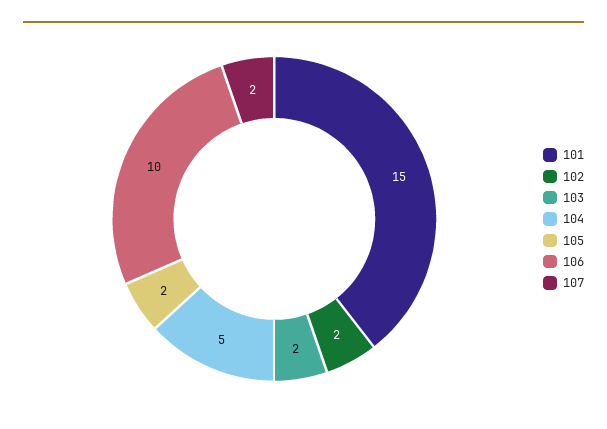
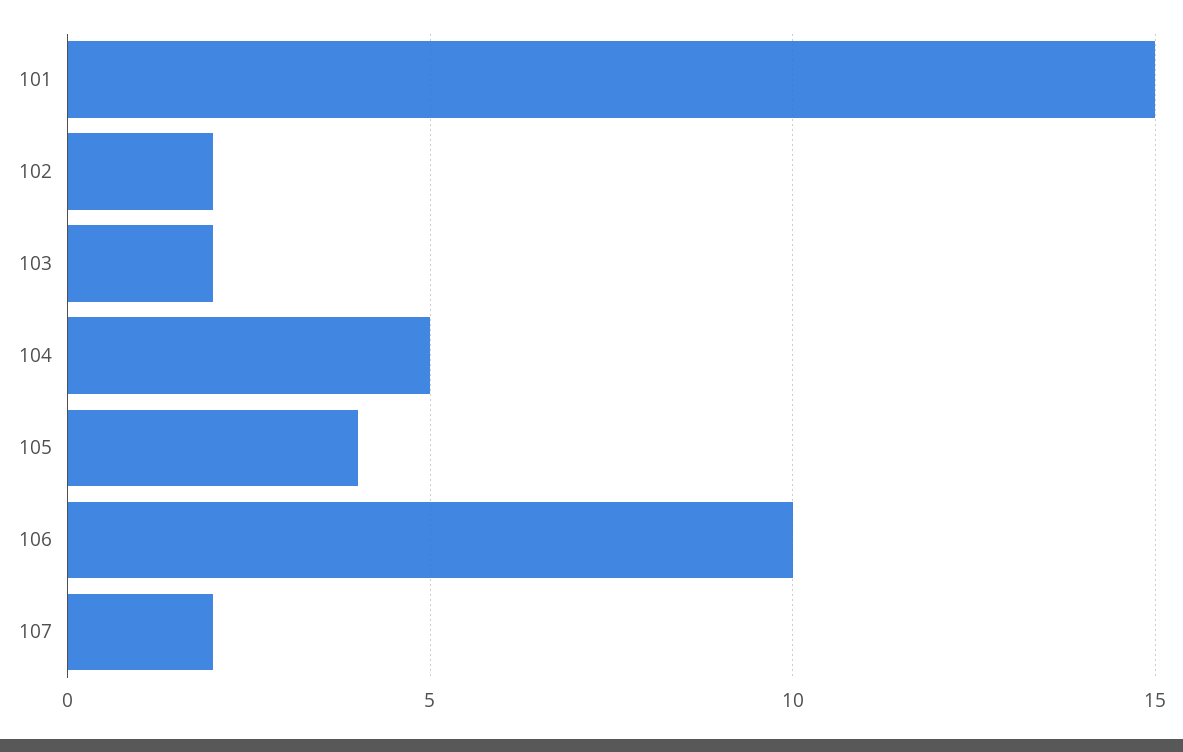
  {
    "101": 15,
    "102": 2,
    "103": 2,
    "104": 5,
-   "105": 2,
+   "105": 4,
    "106": 10,
    "107": 2
  }

